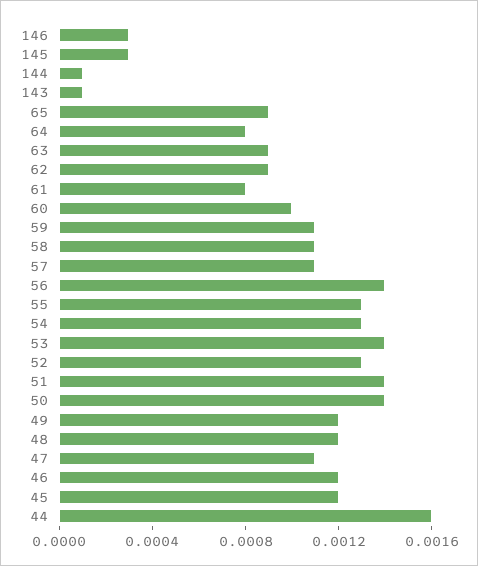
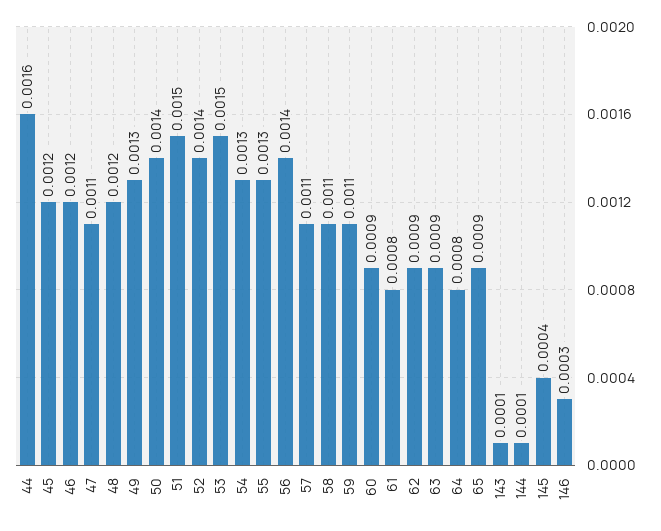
  {
    "146": 0.0003,
-   "145": 0.0003,
+   "145": 0.0004,
    "144": 0.0001,
    "143": 0.0001,
    "65": 0.0009,
    "64": 0.0008,
    "63": 0.0009,
    "62": 0.0009,
    "61": 0.0008,
-   "60": 0.001,
+   "60": 0.0009,
    "59": 0.0011,
    "58": 0.0011,
    "57": 0.0011,
    "56": 0.0014,
    "55": 0.0013,
    "54": 0.0013,
-   "53": 0.0014,
+   "53": 0.0015,
-   "52": 0.0013,
+   "52": 0.0014,
-   "51": 0.0014,
+   "51": 0.0015,
    "50": 0.0014,
-   "49": 0.0012,
+   "49": 0.0013,
    "48": 0.0012,
    "47": 0.0011,
    "46": 0.0012,
    "45": 0.0012,
    "44": 0.0016
  }

